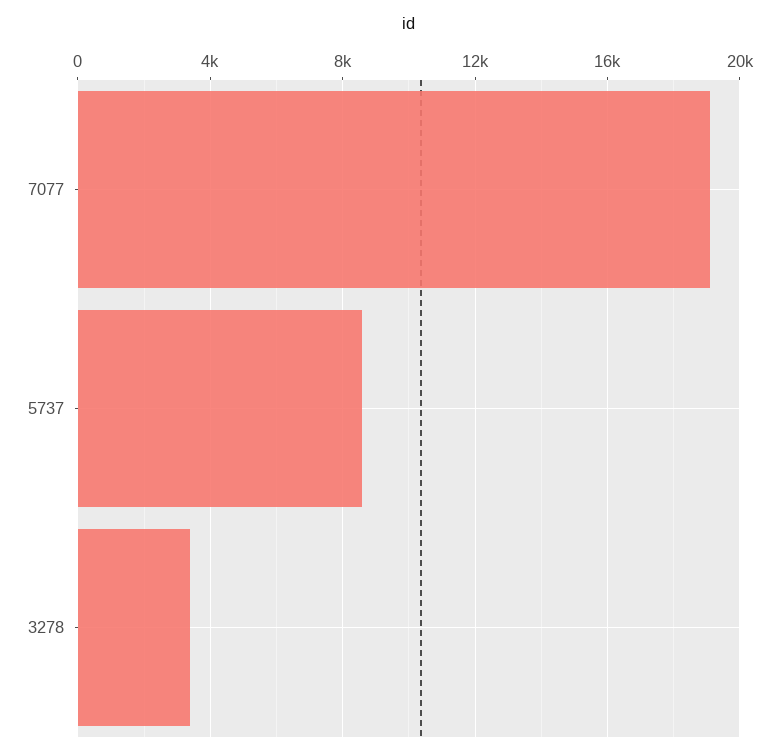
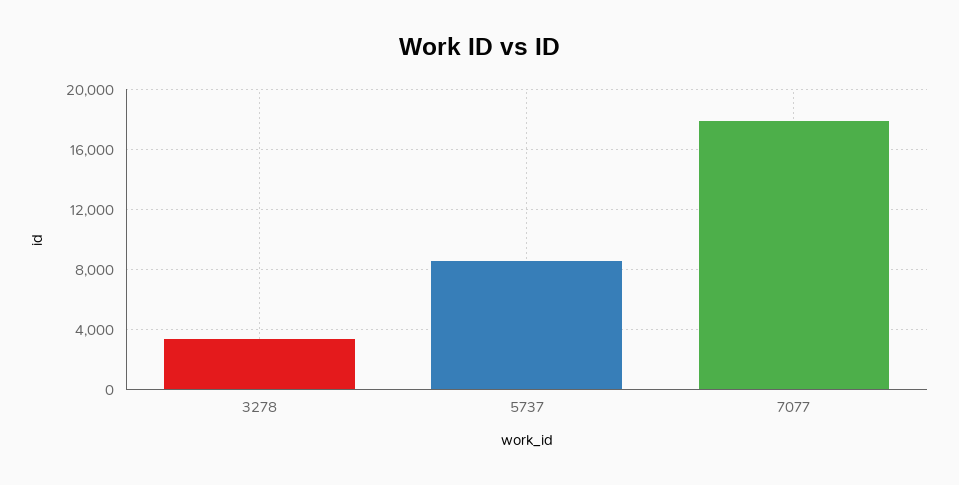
  {
-   "7077": 19000,
+   "7077": 18000,
    "5737": 8500,
    "3278": 3500
  }

